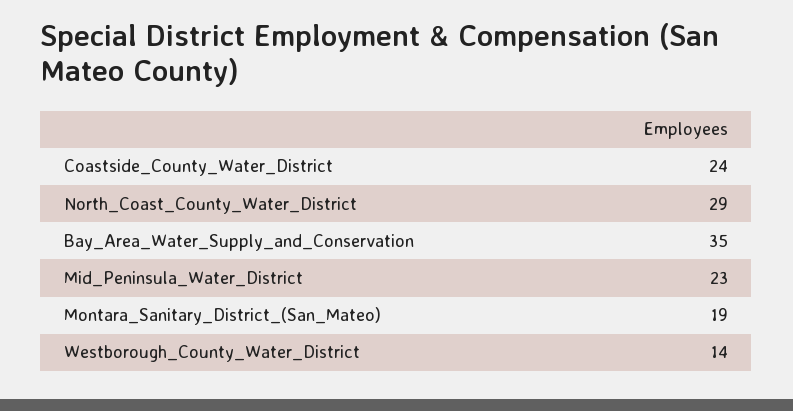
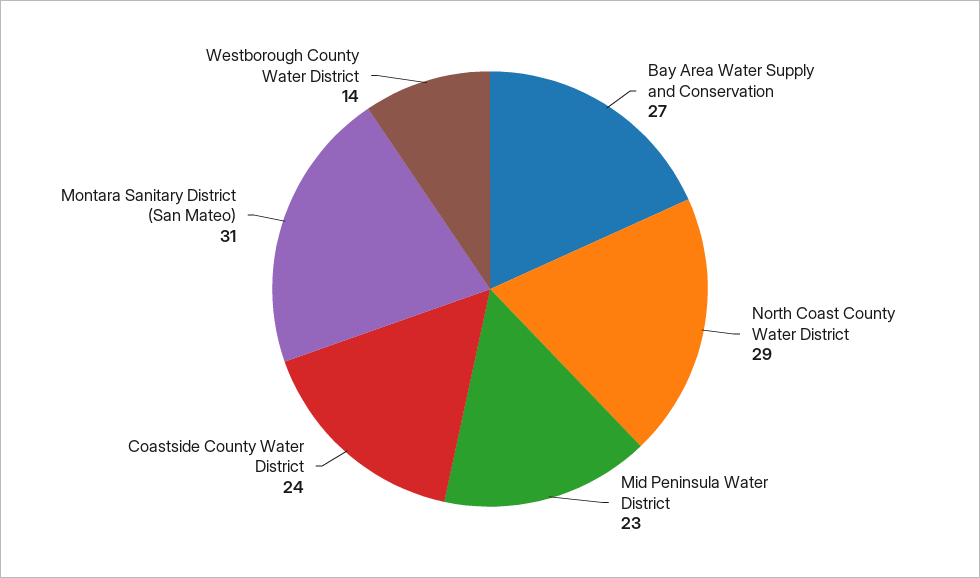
  {
    "Coastside_County_Water_District": 24,
    "North_Coast_County_Water_District": 29,
-   "Bay_Area_Water_Supply_and_Conservation": 35,
+   "Bay_Area_Water_Supply_and_Conservation": 27,
    "Mid_Peninsula_Water_District": 23,
-   "Montara_Sanitary_District_(San_Mateo)": 19,
+   "Montara_Sanitary_District_(San_Mateo)": 31,
    "Westborough_County_Water_District": 14
  }

